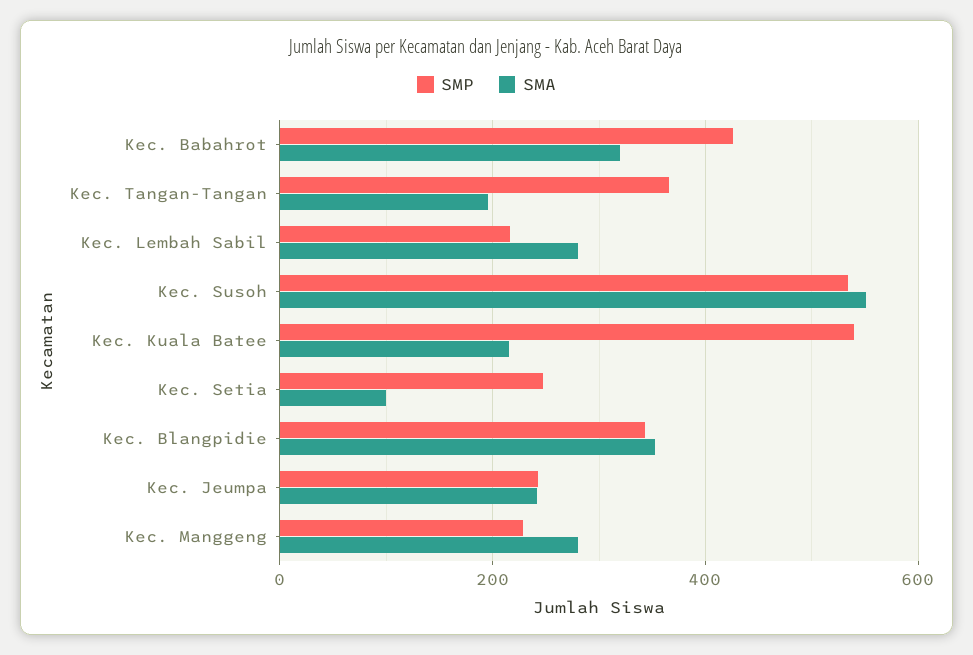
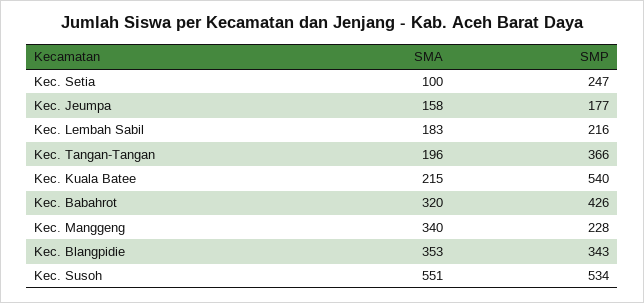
  {
    "SMP": {
      "Kec. Babahrot": 426,
      "Kec. Tangan-Tangan": 366,
      "Kec. Lembah Sabil": 216,
      "Kec. Susoh": 534,
      "Kec. Kuala Batee": 540,
      "Kec. Setia": 247,
      "Kec. Blangpidie": 343,
-     "Kec. Jeumpa": 240,
+     "Kec. Jeumpa": 177,
      "Kec. Manggeng": 228
    },
    "SMA": {
      "Kec. Babahrot": 320,
      "Kec. Tangan-Tangan": 196,
-     "Kec. Lembah Sabil": 280,
+     "Kec. Lembah Sabil": 183,
      "Kec. Susoh": 551,
      "Kec. Kuala Batee": 215,
      "Kec. Setia": 100,
      "Kec. Blangpidie": 353,
-     "Kec. Jeumpa": 240,
+     "Kec. Jeumpa": 158,
-     "Kec. Manggeng": 280
+     "Kec. Manggeng": 340
    }
  }

